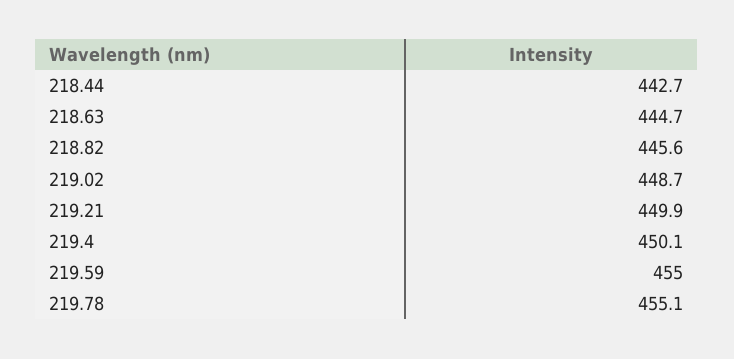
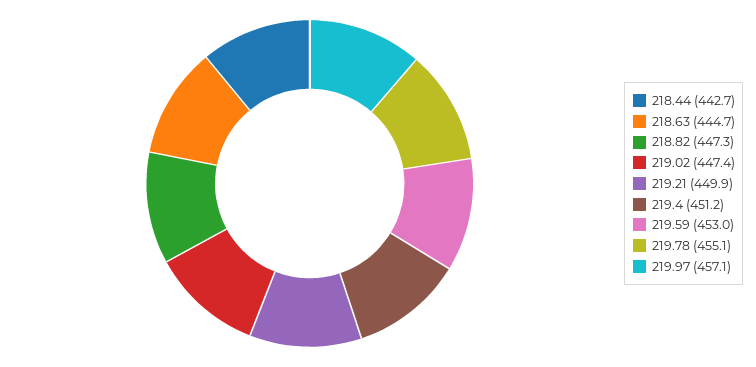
  {
    "218.44": 442.7,
    "218.63": 444.7,
-   "218.82": 445.6,
+   "218.82": 447.3,
-   "219.02": 448.7,
+   "219.02": 447.4,
    "219.21": 449.9,
-   "219.4": 450.1,
+   "219.4": 451.2,
-   "219.59": 455,
+   "219.59": 453,
-   "219.78": 455.1
+   "219.78": 455.1,
+   "219.97": 457.1
  }

